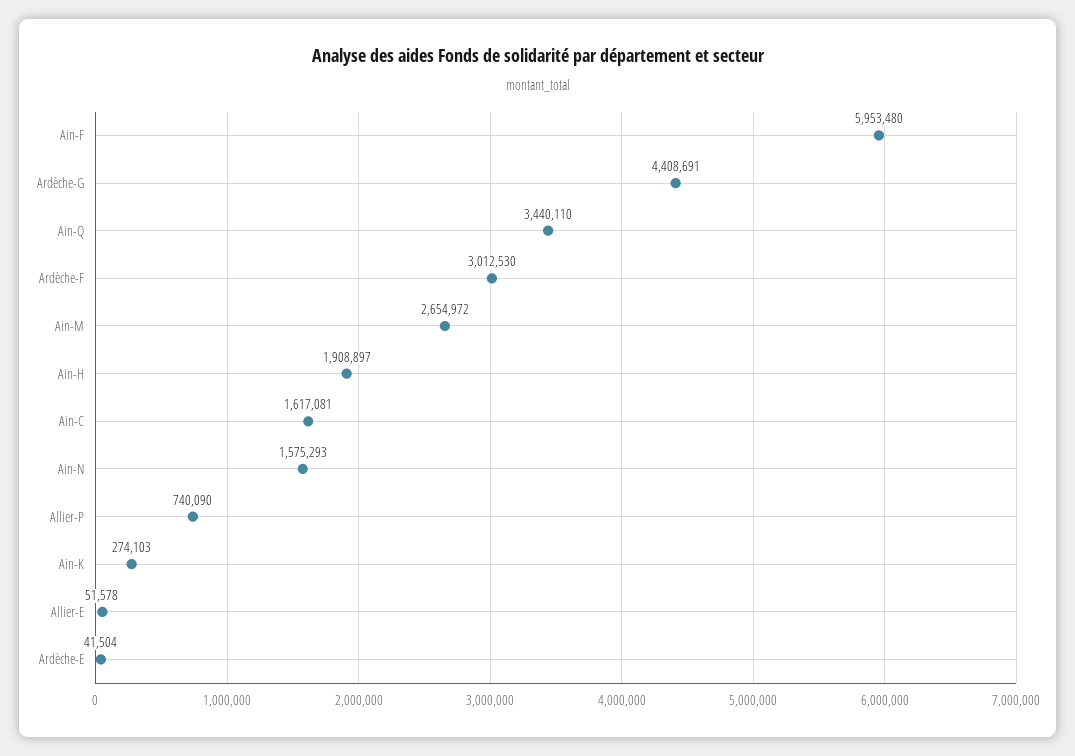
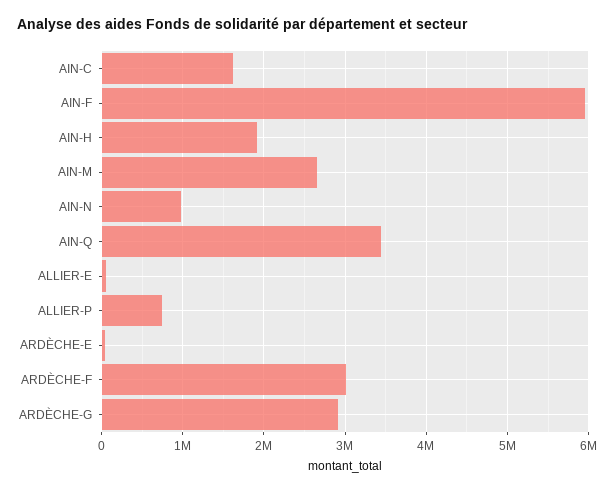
  {
    "Ain-F": 5953480,
-   "Ardèche-G": 4408691,
+   "Ardèche-G": 2900000,
    "Ain-Q": 3440110,
    "Ardèche-F": 3012530,
    "Ain-M": 2654972,
    "Ain-H": 1908897,
    "Ain-C": 1617081,
-   "Ain-N": 1575293,
+   "Ain-N": 1000000,
    "Allier-P": 740090,
-   "Ain-K": 274103,
    "Allier-E": 51578,
    "Ardèche-E": 41504
  }

